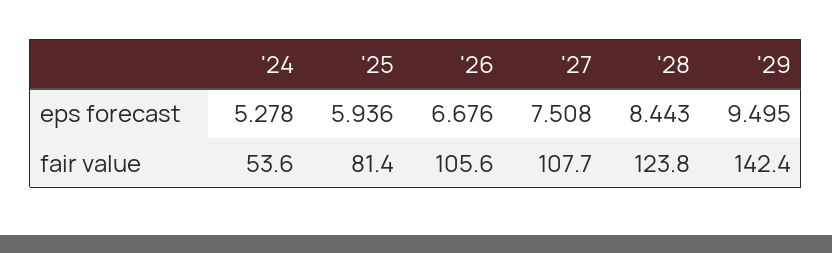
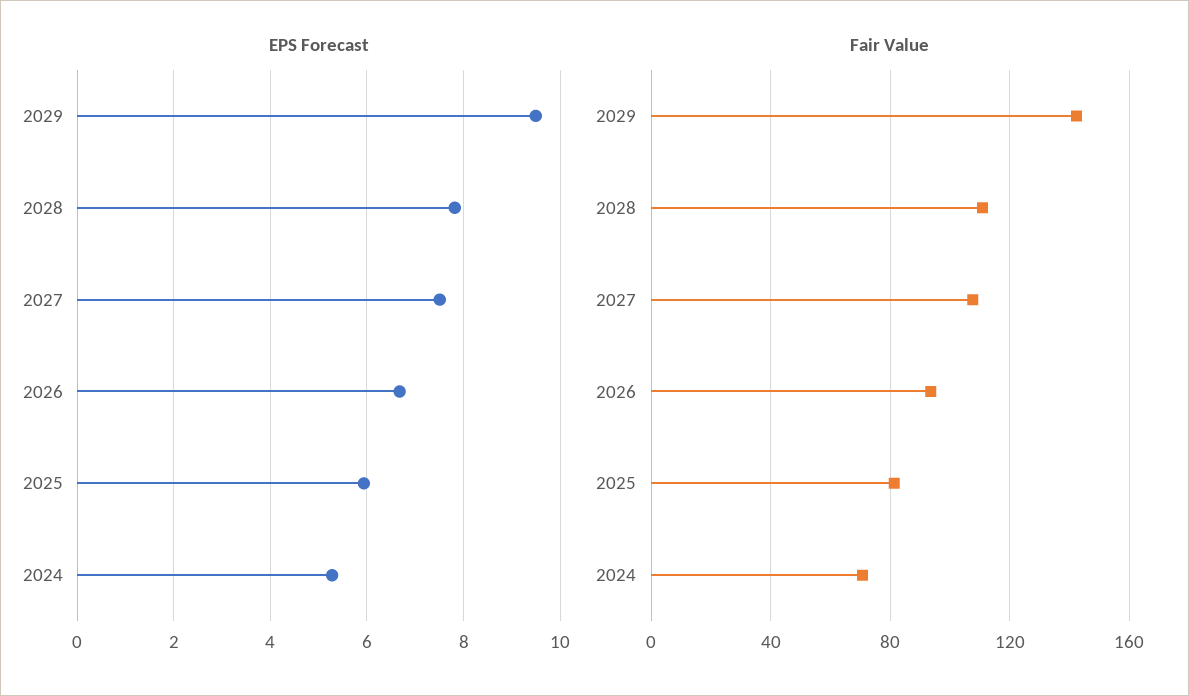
  {
    "eps forecast": {
      "'24": 5.278,
      "'25": 5.936,
      "'26": 6.676,
      "'27": 7.508,
-     "'28": 8.443,
+     "'28": 7.8,
      "'29": 9.495
    },
    "fair value": {
-     "'24": 53.6,
+     "'24": 70,
      "'25": 81.4,
-     "'26": 105.6,
+     "'26": 95,
      "'27": 107.7,
-     "'28": 123.8,
+     "'28": 110,
      "'29": 142.4
    }
  }

